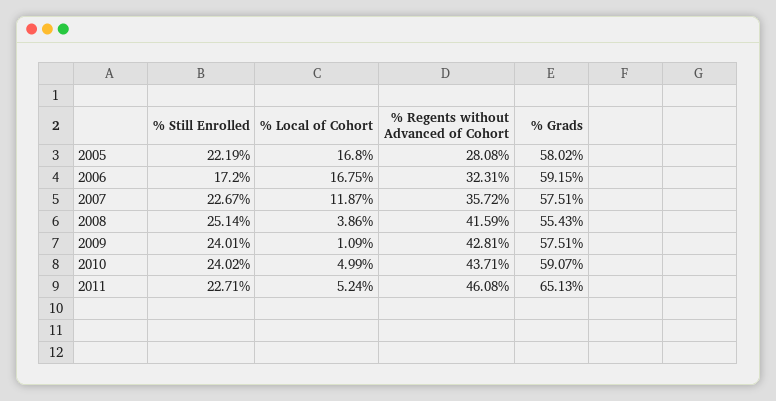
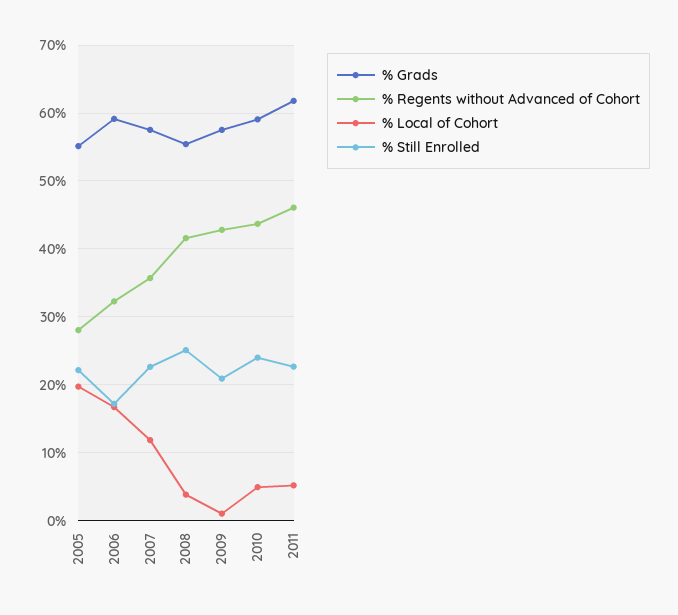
  {
    "% Still Enrolled": {
      "2005": 22.19,
      "2006": 17.2,
      "2007": 22.67,
      "2008": 25.14,
-     "2009": 24.01,
+     "2009": 21,
      "2010": 24.02,
      "2011": 22.71
    },
    "% Local of Cohort": {
-     "2005": 16.8,
+     "2005": 20,
      "2006": 16.75,
      "2007": 11.87,
      "2008": 3.86,
      "2009": 1.09,
      "2010": 4.99,
      "2011": 5.24
    },
    "% Regents without Advanced of Cohort": {
      "2005": 28.08,
      "2006": 32.31,
      "2007": 35.72,
      "2008": 41.59,
      "2009": 42.81,
      "2010": 43.71,
      "2011": 46.08
    },
    "% Grads": {
-     "2005": 58.02,
+     "2005": 55,
      "2006": 59.15,
      "2007": 57.51,
      "2008": 55.43,
      "2009": 57.51,
      "2010": 59.07,
-     "2011": 65.13
+     "2011": 62
    }
  }

